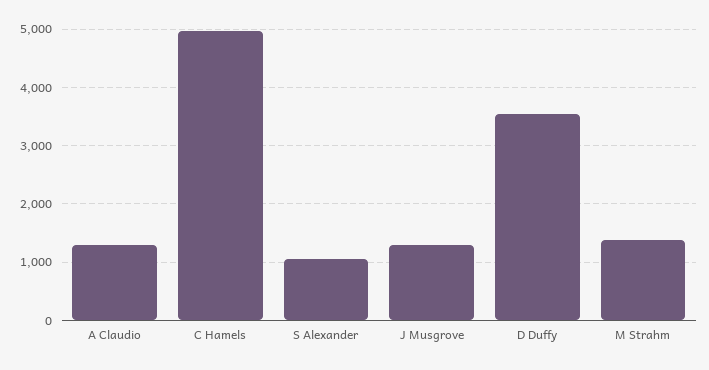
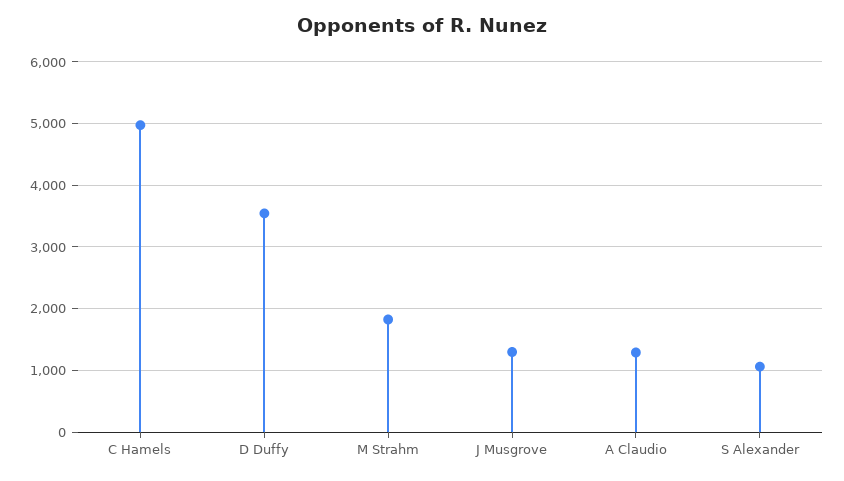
  {
    "A Claudio": 1300,
    "C Hamels": 5000,
    "S Alexander": 1100,
    "J Musgrove": 1300,
    "D Duffy": 3500,
-   "M Strahm": 1400
+   "M Strahm": 1800
  }

